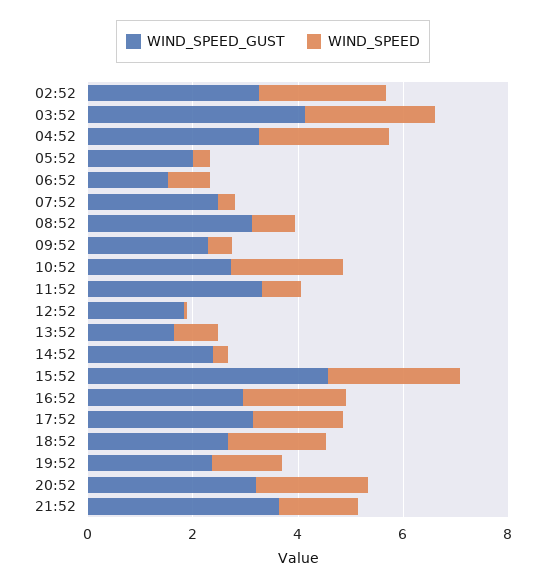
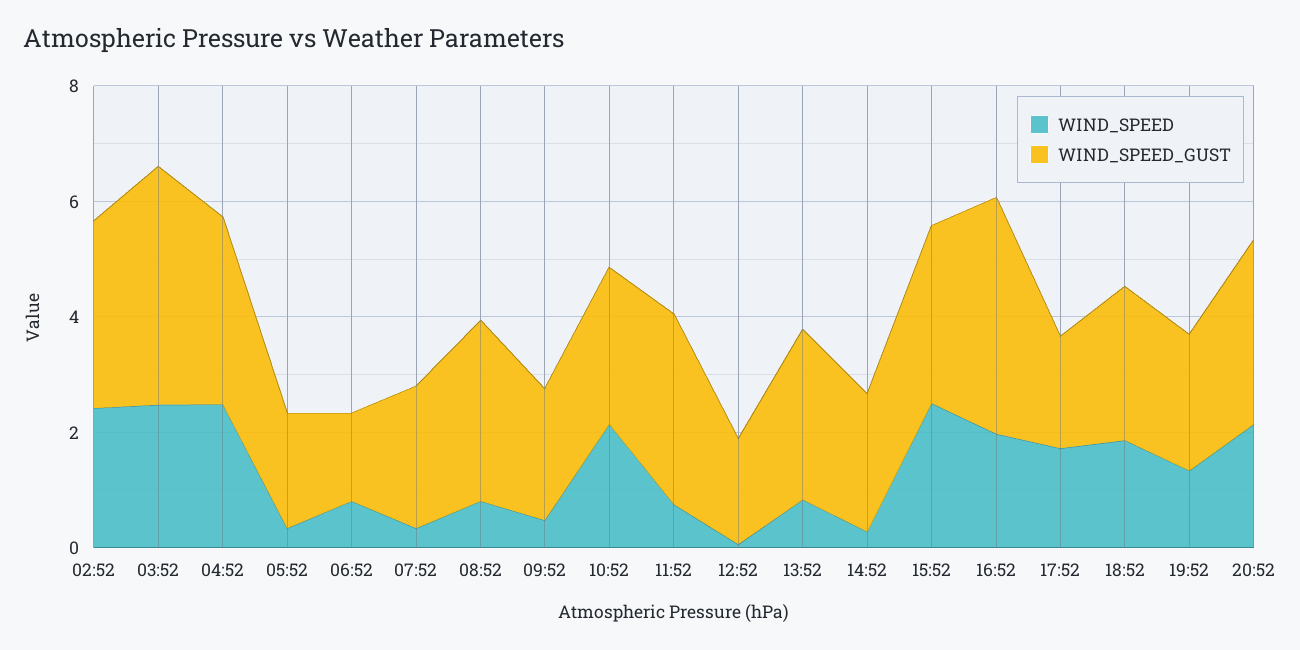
  {
    "WIND_SPEED_GUST": {
      "02:52": 3.5,
      "03:52": 4,
      "04:52": 3.5,
      "05:52": 2,
      "06:52": 1.5,
      "07:52": 2.5,
      "08:52": 3,
      "09:52": 2.5,
      "10:52": 2.5,
      "11:52": 3.5,
      "12:52": 2,
-     "13:52": 1.5,
+     "13:52": 3,
      "14:52": 2.5,
-     "15:52": 4.5,
+     "15:52": 3,
-     "16:52": 3,
+     "16:52": 4,
-     "17:52": 3,
+     "17:52": 2,
      "18:52": 2.5,
      "19:52": 2.5,
-     "20:52": 3,
+     "20:52": 3
-     "21:52": 3.5
    },
    "WIND_SPEED": {
      "02:52": 2.5,
      "03:52": 2.5,
      "04:52": 2.5,
      "05:52": 0.5,
      "06:52": 1,
      "07:52": 0.5,
      "08:52": 1,
      "09:52": 0.5,
      "10:52": 2,
      "11:52": 1,
      "12:52": 0,
      "13:52": 1,
      "14:52": 0.5,
      "15:52": 2.5,
      "16:52": 2,
      "17:52": 1.5,
      "18:52": 2,
      "19:52": 1.5,
-     "20:52": 2,
+     "20:52": 2
-     "21:52": 1.5
    }
  }

